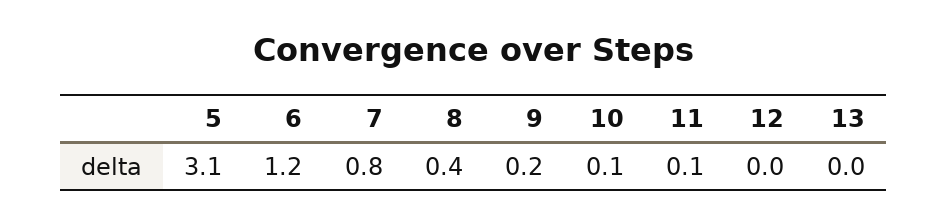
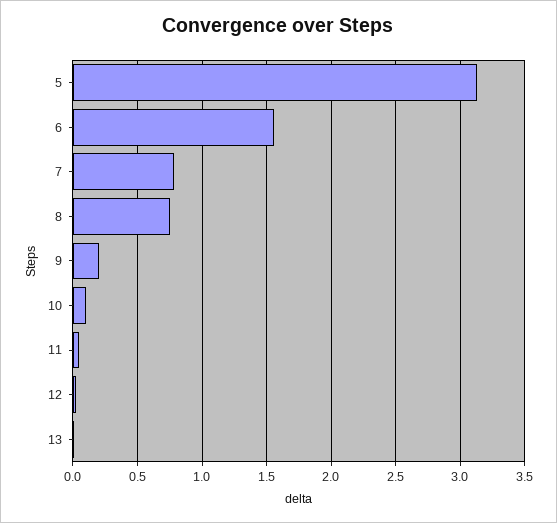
  {
    "5": 3.1,
-   "6": 1.2,
+   "6": 1.55,
    "7": 0.8,
-   "8": 0.4,
+   "8": 0.75,
    "9": 0.2,
    "10": 0.1,
    "11": 0.1,
    "12": 0,
    "13": 0
  }

